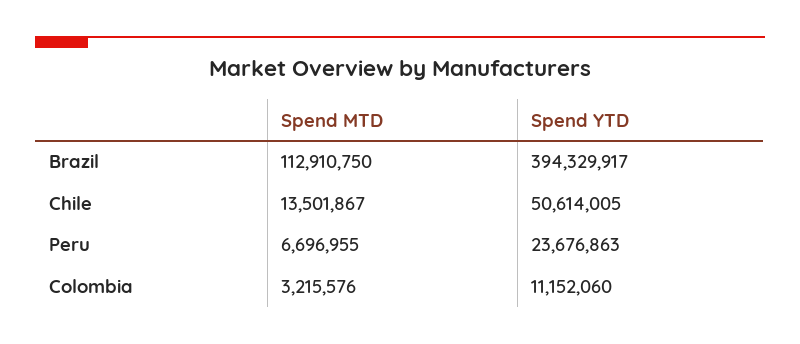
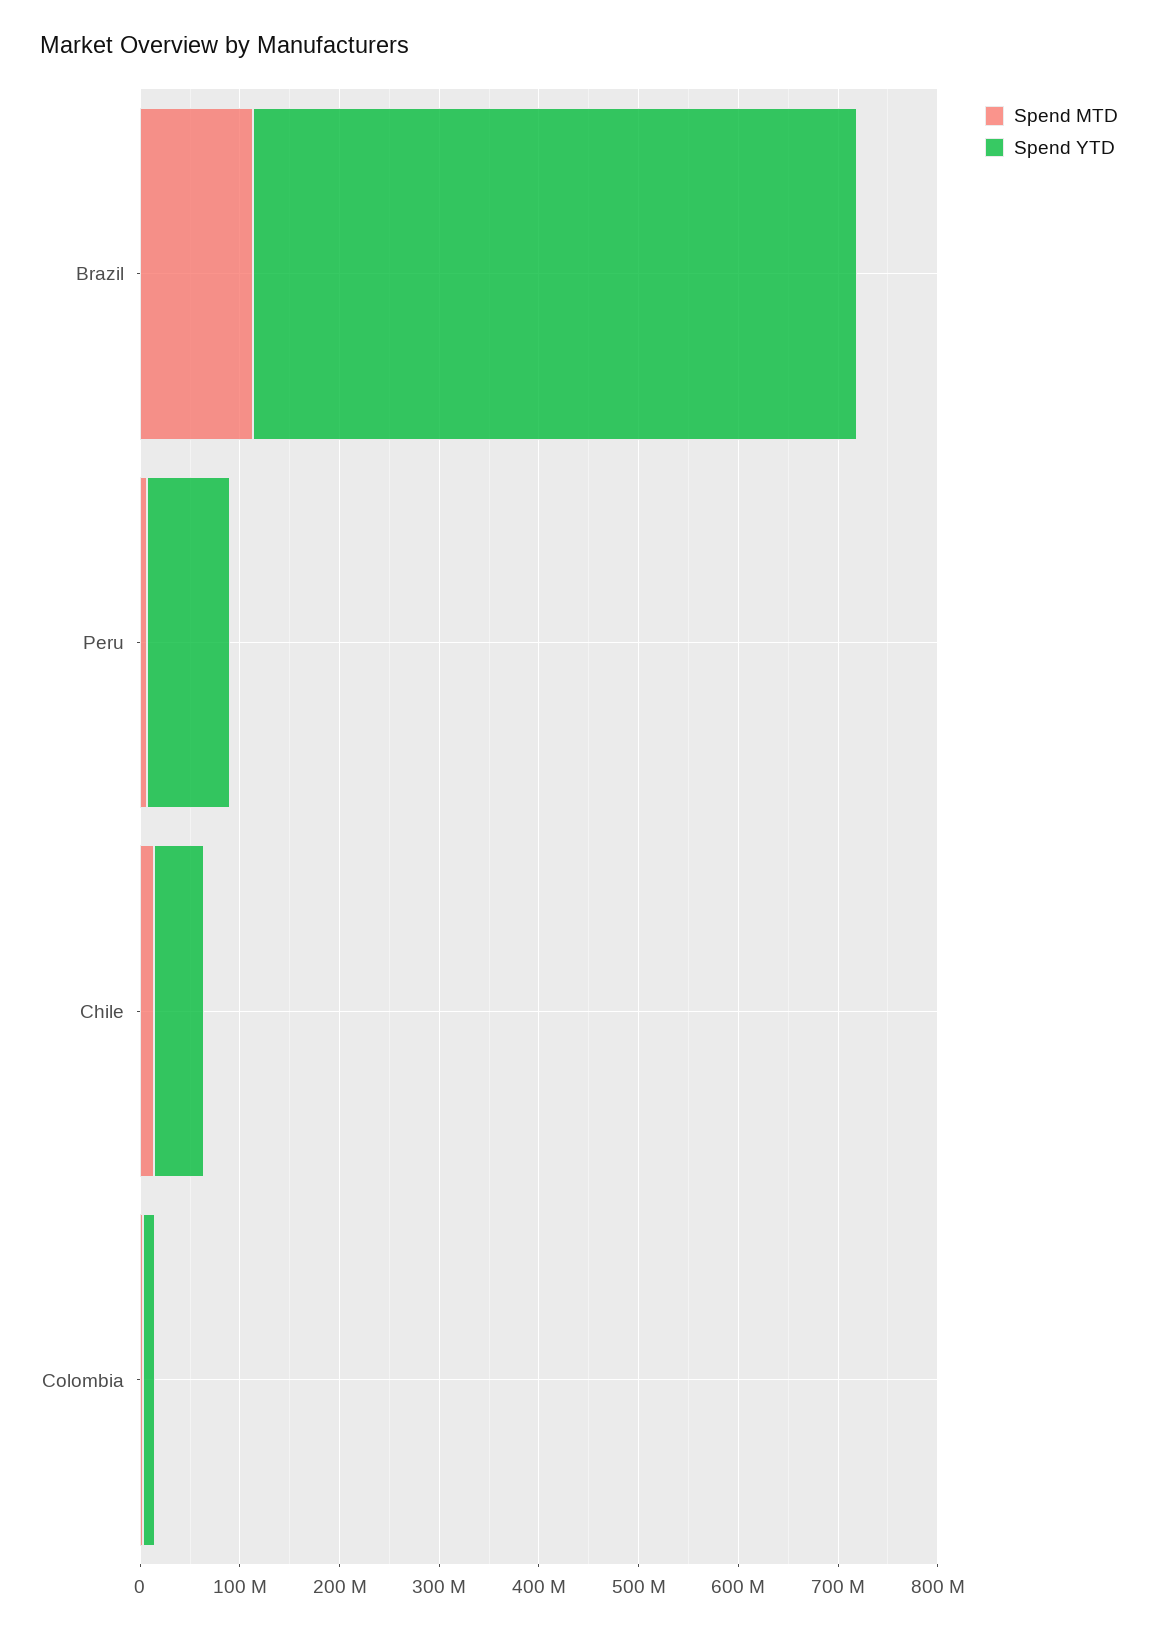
  {
    "Spend MTD": {
      "Brazil": 112910750,
      "Chile": 13501867,
      "Peru": 6696955,
      "Colombia": 3215576
    },
    "Spend YTD": {
-     "Brazil": 394329917,
+     "Brazil": 600000000,
      "Chile": 50614005,
-     "Peru": 23676863,
+     "Peru": 80000000,
      "Colombia": 11152060
    }
  }

